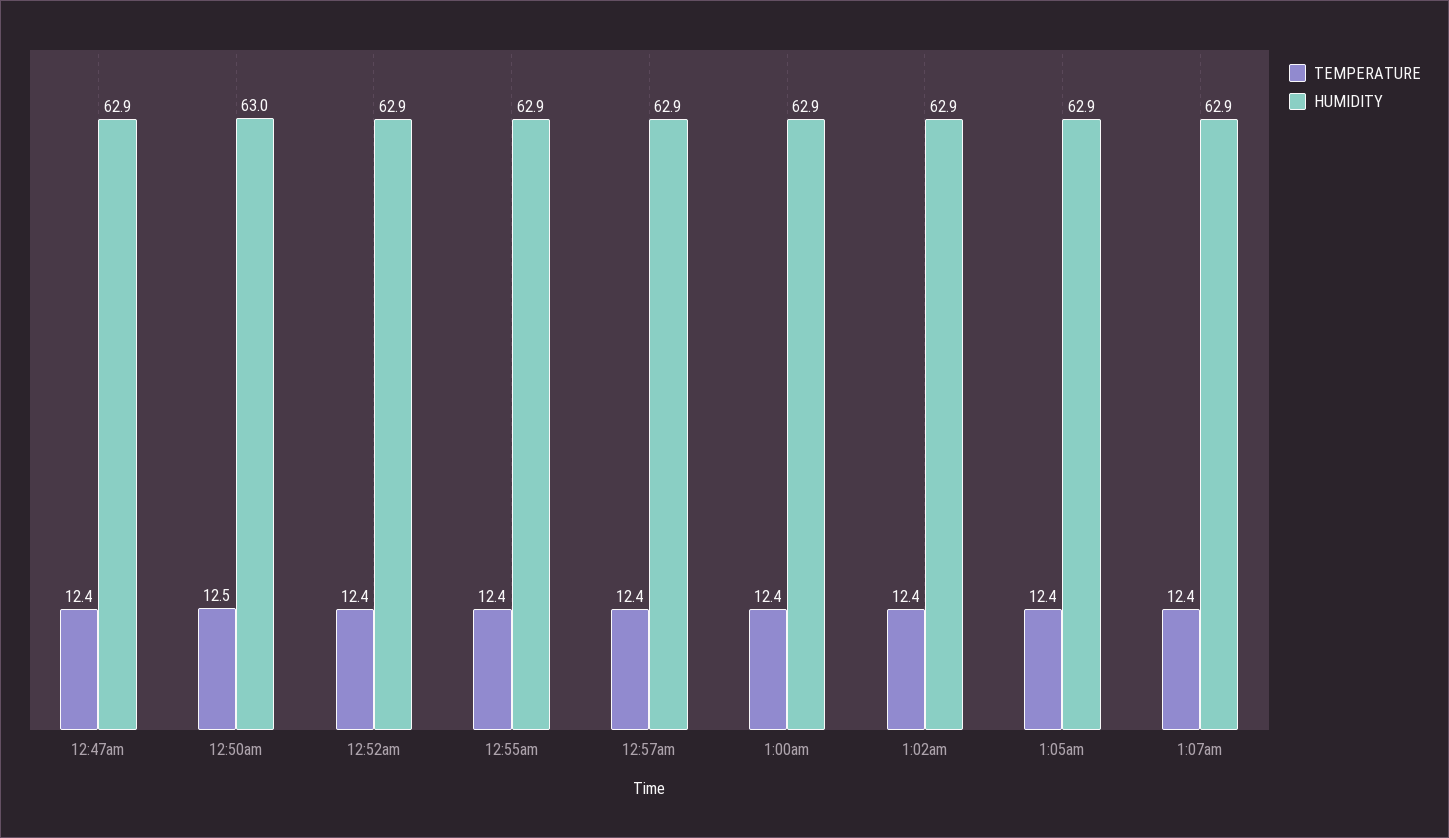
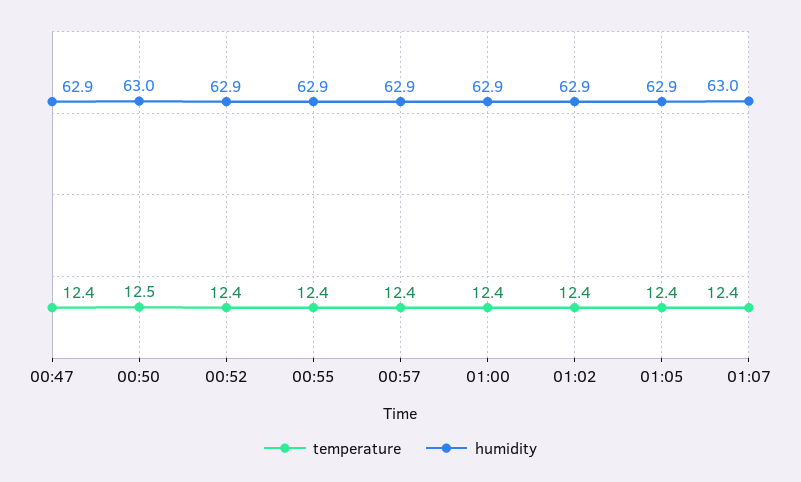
  {
    "TEMPERATURE": {
      "12:47am": 12.4,
      "12:50am": 12.5,
      "12:52am": 12.4,
      "12:55am": 12.4,
      "12:57am": 12.4,
      "1:00am": 12.4,
      "1:02am": 12.4,
      "1:05am": 12.4,
      "1:07am": 12.4
    },
    "HUMIDITY": {
      "12:47am": 62.9,
      "12:50am": 63,
      "12:52am": 62.9,
      "12:55am": 62.9,
      "12:57am": 62.9,
      "1:00am": 62.9,
      "1:02am": 62.9,
      "1:05am": 62.9,
-     "1:07am": 62.9
+     "1:07am": 63
    }
  }

